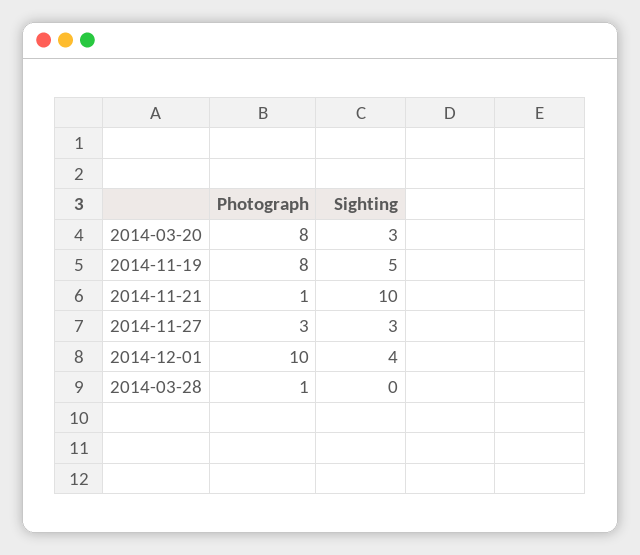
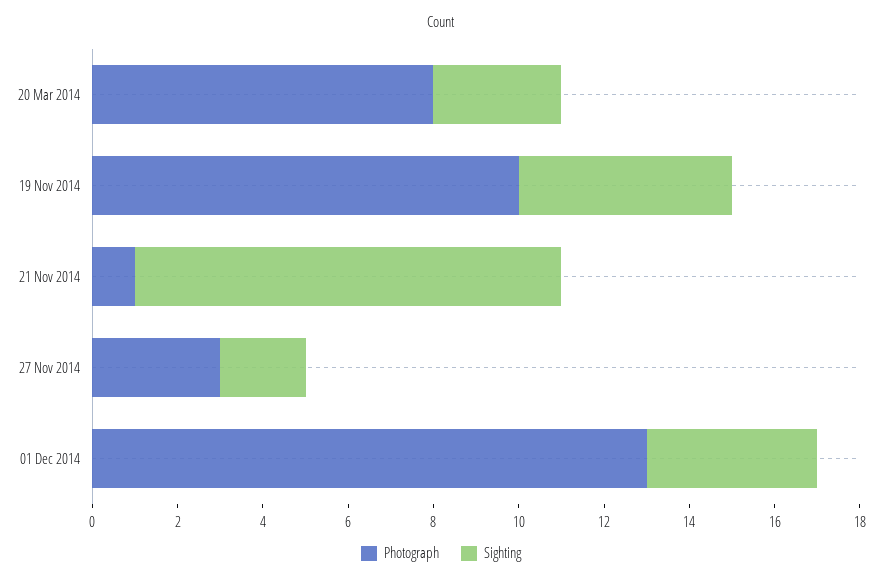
  {
    "Photograph": {
      "2014-03-20": 8,
-     "2014-11-19": 8,
+     "2014-11-19": 10,
      "2014-11-21": 1,
      "2014-11-27": 3,
-     "2014-12-01": 10,
+     "2014-12-01": 13
-     "2014-03-28": 1
    },
    "Sighting": {
      "2014-03-20": 3,
      "2014-11-19": 5,
      "2014-11-21": 10,
-     "2014-11-27": 3,
+     "2014-11-27": 2,
-     "2014-12-01": 4,
+     "2014-12-01": 4
-     "2014-03-28": 0
    }
  }

